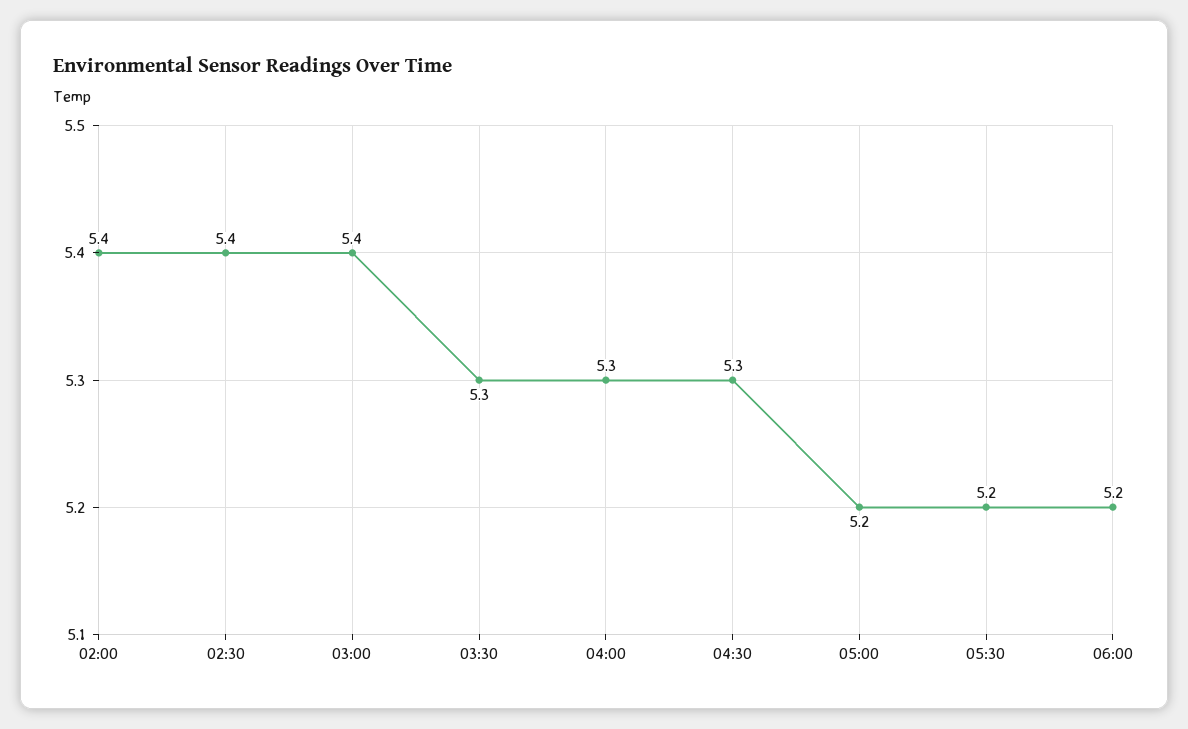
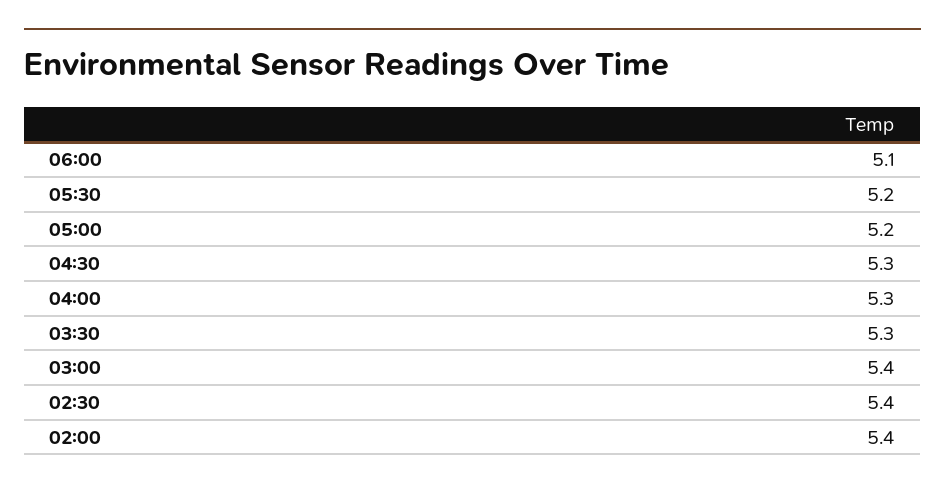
  {
    "02:00": 5.4,
    "02:30": 5.4,
    "03:00": 5.4,
    "03:30": 5.3,
    "04:00": 5.3,
    "04:30": 5.3,
    "05:00": 5.2,
    "05:30": 5.2,
-   "06:00": 5.2
+   "06:00": 5.1
  }

